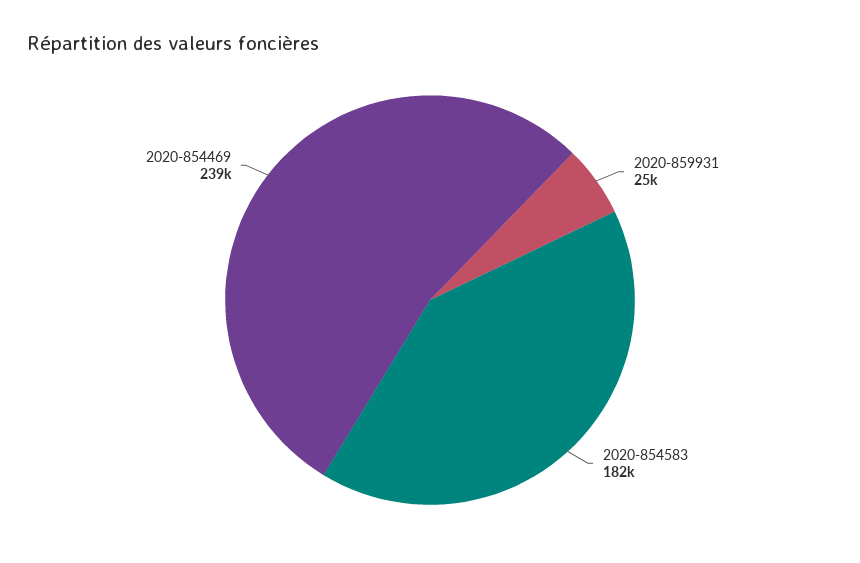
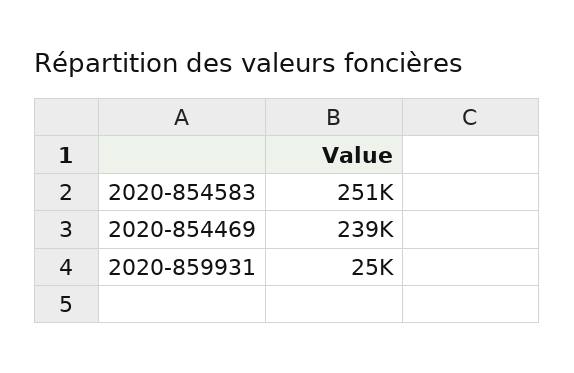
  {
    "2020-859931": 25000,
-   "2020-854583": 182000,
+   "2020-854583": 251000,
    "2020-854469": 239000
  }

